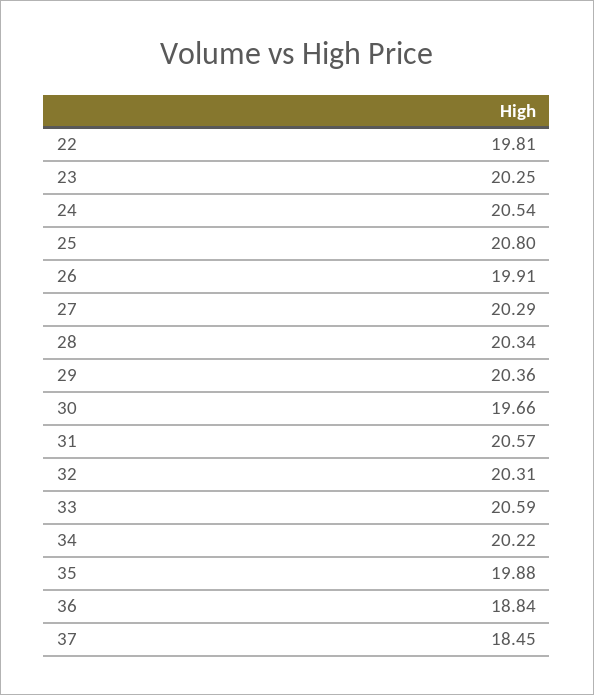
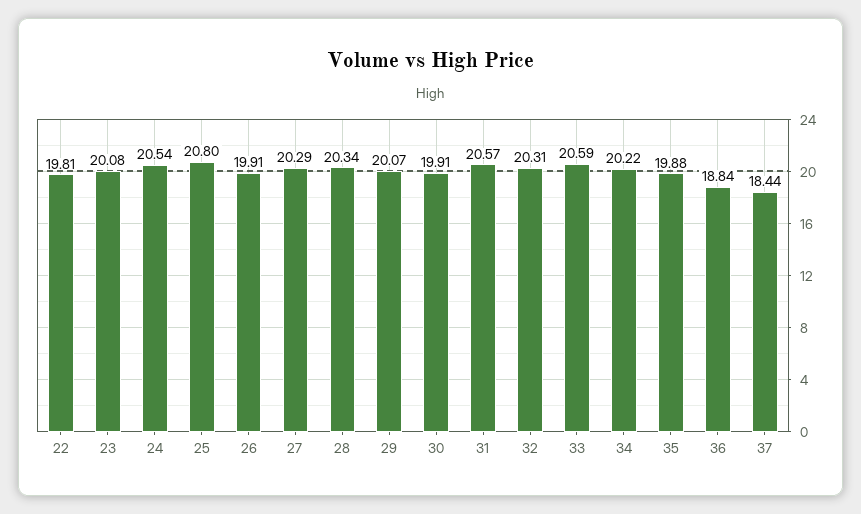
  {
    "22": 19.81,
-   "23": 20.25,
+   "23": 20.08,
    "24": 20.54,
    "25": 20.8,
    "26": 19.91,
    "27": 20.29,
    "28": 20.34,
-   "29": 20.36,
+   "29": 20.07,
-   "30": 19.66,
+   "30": 19.91,
    "31": 20.57,
    "32": 20.31,
    "33": 20.59,
    "34": 20.22,
    "35": 19.88,
    "36": 18.84,
-   "37": 18.45
+   "37": 18.44
  }

